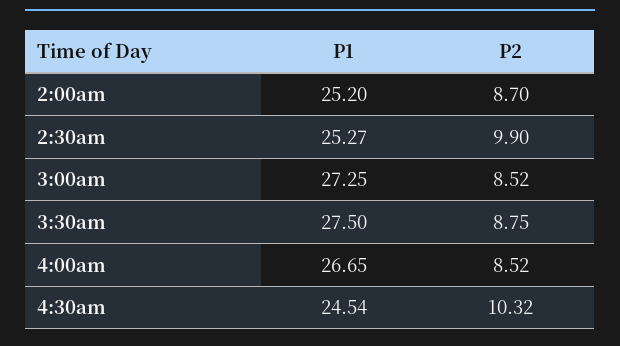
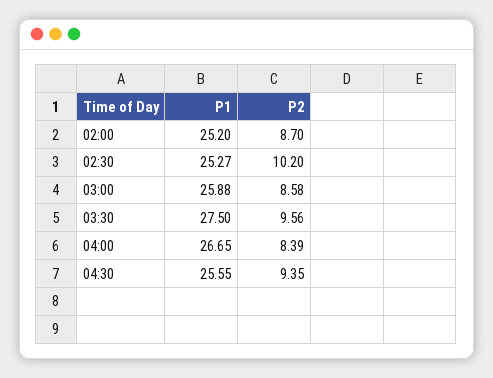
  {
    "P1": {
      "2:00am": 25.2,
      "2:30am": 25.27,
-     "3:00am": 27.25,
+     "3:00am": 25.88,
      "3:30am": 27.5,
      "4:00am": 26.65,
-     "4:30am": 24.54
+     "4:30am": 25.55
    },
    "P2": {
      "2:00am": 8.7,
-     "2:30am": 9.9,
+     "2:30am": 10.2,
-     "3:00am": 8.52,
+     "3:00am": 8.58,
-     "3:30am": 8.75,
+     "3:30am": 9.56,
-     "4:00am": 8.52,
+     "4:00am": 8.39,
-     "4:30am": 10.32
+     "4:30am": 9.35
    }
  }

